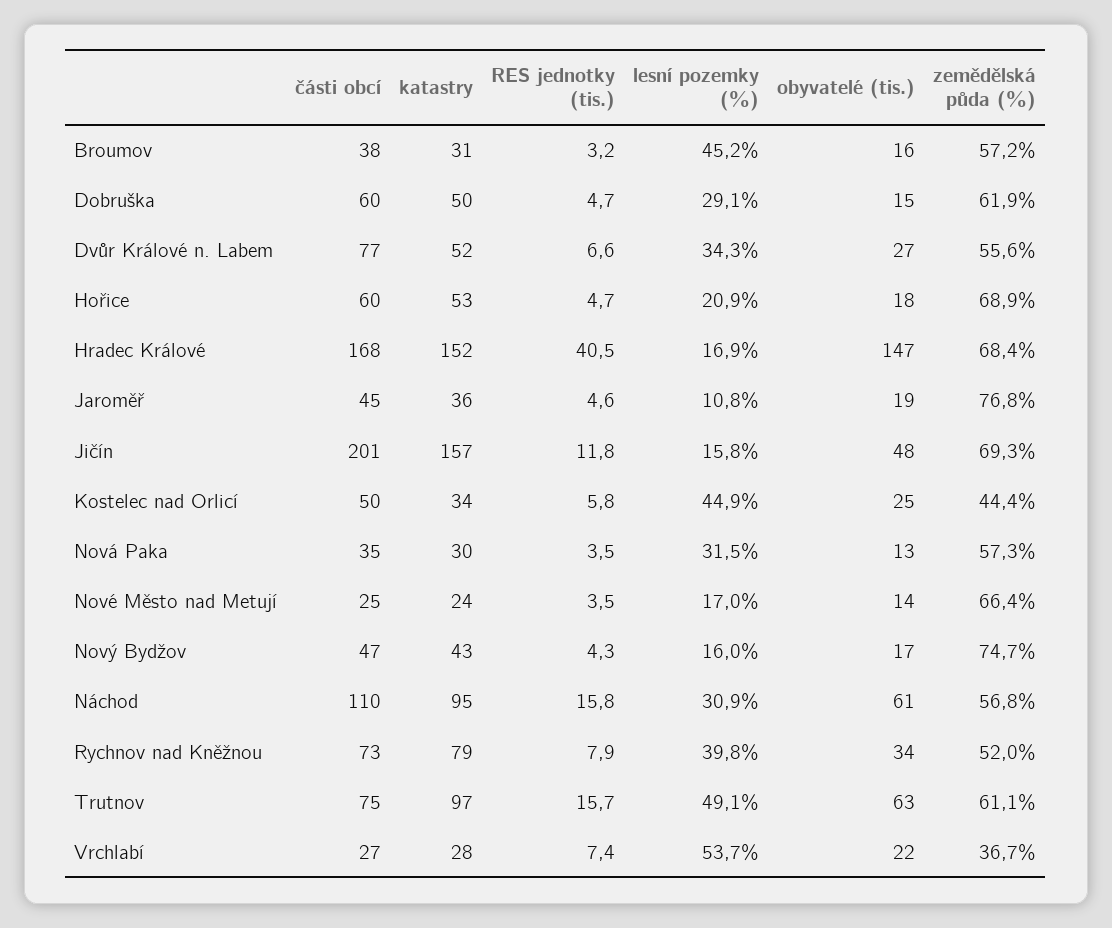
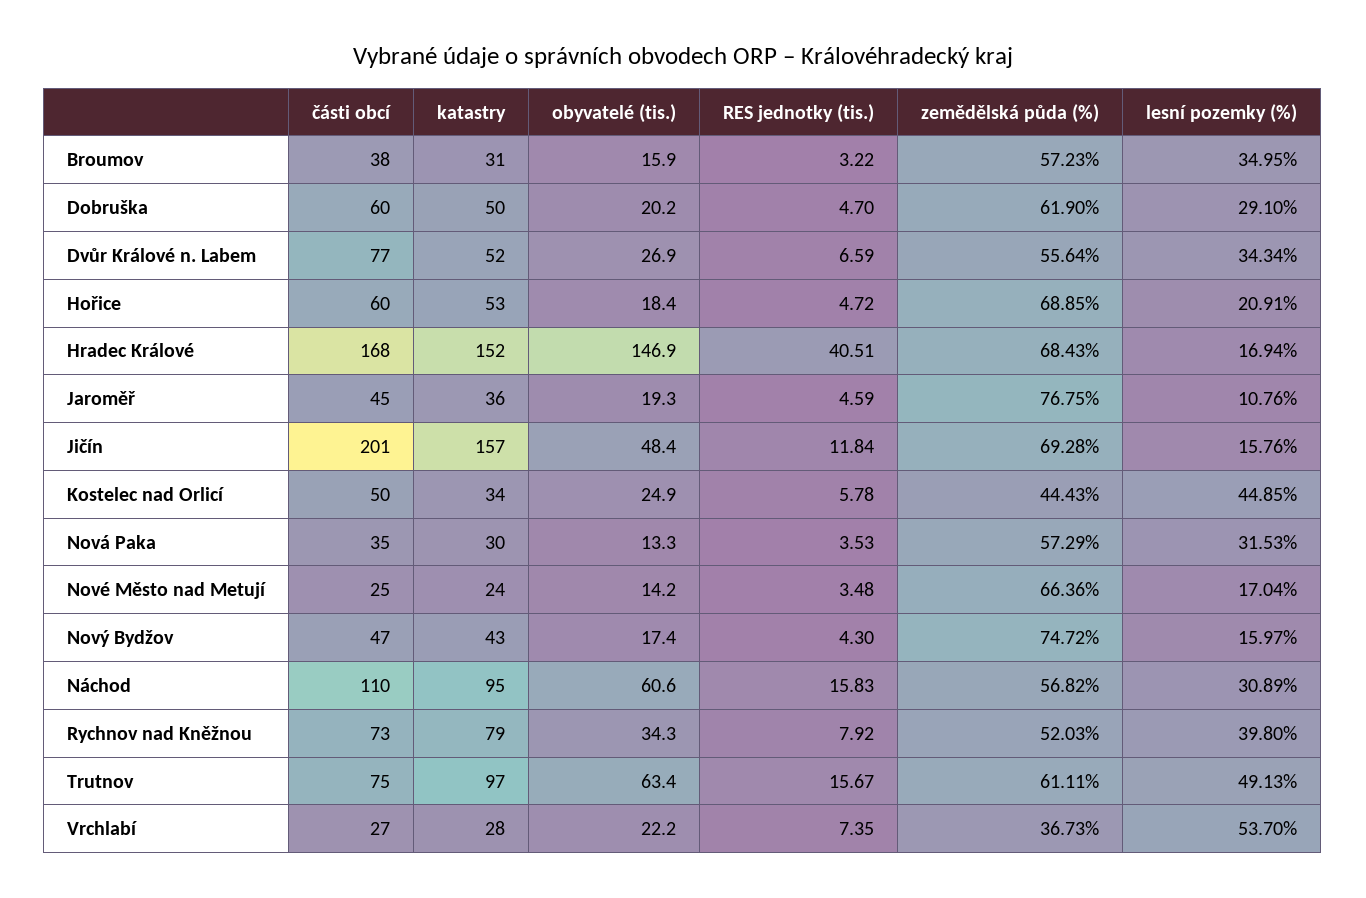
  {
    "části obcí": {
      "Broumov": 38,
      "Dobruška": 60,
      "Dvůr Králové n. Labem": 77,
      "Hořice": 60,
      "Hradec Králové": 168,
      "Jaroměř": 45,
      "Jičín": 201,
      "Kostelec nad Orlicí": 50,
      "Nová Paka": 35,
      "Nové Město nad Metují": 25,
      "Nový Bydžov": 47,
      "Náchod": 110,
      "Rychnov nad Kněžnou": 73,
      "Trutnov": 75,
      "Vrchlabí": 27
    },
    "katastry": {
      "Broumov": 31,
      "Dobruška": 50,
      "Dvůr Králové n. Labem": 52,
      "Hořice": 53,
      "Hradec Králové": 152,
      "Jaroměř": 36,
      "Jičín": 157,
      "Kostelec nad Orlicí": 34,
      "Nová Paka": 30,
      "Nové Město nad Metují": 24,
      "Nový Bydžov": 43,
      "Náchod": 95,
      "Rychnov nad Kněžnou": 79,
      "Trutnov": 97,
      "Vrchlabí": 28
    },
    "RES jednotky (tis.)": {
      "Broumov": 3.22,
      "Dobruška": 4.7,
      "Dvůr Králové n. Labem": 6.59,
      "Hořice": 4.72,
      "Hradec Králové": 40.51,
      "Jaroměř": 4.59,
      "Jičín": 11.84,
      "Kostelec nad Orlicí": 5.78,
      "Nová Paka": 3.53,
      "Nové Město nad Metují": 3.48,
      "Nový Bydžov": 4.3,
      "Náchod": 15.83,
      "Rychnov nad Kněžnou": 7.92,
      "Trutnov": 15.67,
      "Vrchlabí": 7.35
    },
    "lesní pozemky (%)": {
-     "Broumov": 45.2,
+     "Broumov": 34.95,
      "Dobruška": 29.1,
      "Dvůr Králové n. Labem": 34.34,
      "Hořice": 20.91,
      "Hradec Králové": 16.94,
      "Jaroměř": 10.76,
      "Jičín": 15.76,
      "Kostelec nad Orlicí": 44.85,
      "Nová Paka": 31.53,
      "Nové Město nad Metují": 17.04,
      "Nový Bydžov": 15.97,
      "Náchod": 30.89,
      "Rychnov nad Kněžnou": 39.8,
      "Trutnov": 49.13,
      "Vrchlabí": 53.7
    },
    "obyvatelé (tis.)": {
      "Broumov": 15.9,
-     "Dobruška": 15,
+     "Dobruška": 20.2,
      "Dvůr Králové n. Labem": 26.9,
      "Hořice": 18.4,
      "Hradec Králové": 146.9,
      "Jaroměř": 19.3,
      "Jičín": 48.4,
      "Kostelec nad Orlicí": 24.9,
      "Nová Paka": 13.3,
      "Nové Město nad Metují": 14.2,
      "Nový Bydžov": 17.4,
      "Náchod": 60.6,
      "Rychnov nad Kněžnou": 34.3,
      "Trutnov": 63.4,
      "Vrchlabí": 22.2
    },
    "zemědělská půda (%)": {
      "Broumov": 57.23,
      "Dobruška": 61.9,
      "Dvůr Králové n. Labem": 55.64,
      "Hořice": 68.85,
      "Hradec Králové": 68.43,
      "Jaroměř": 76.75,
      "Jičín": 69.28,
      "Kostelec nad Orlicí": 44.43,
      "Nová Paka": 57.29,
      "Nové Město nad Metují": 66.36,
      "Nový Bydžov": 74.72,
      "Náchod": 56.82,
      "Rychnov nad Kněžnou": 52.03,
      "Trutnov": 61.11,
      "Vrchlabí": 36.73
    }
  }

